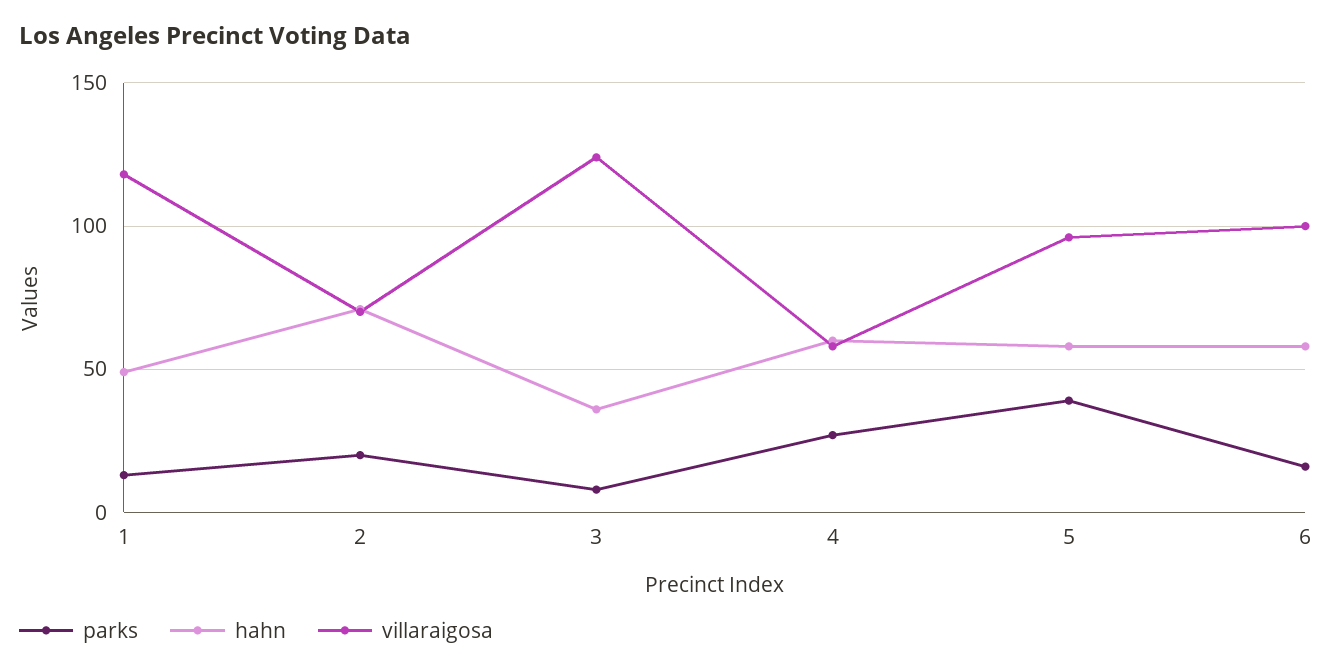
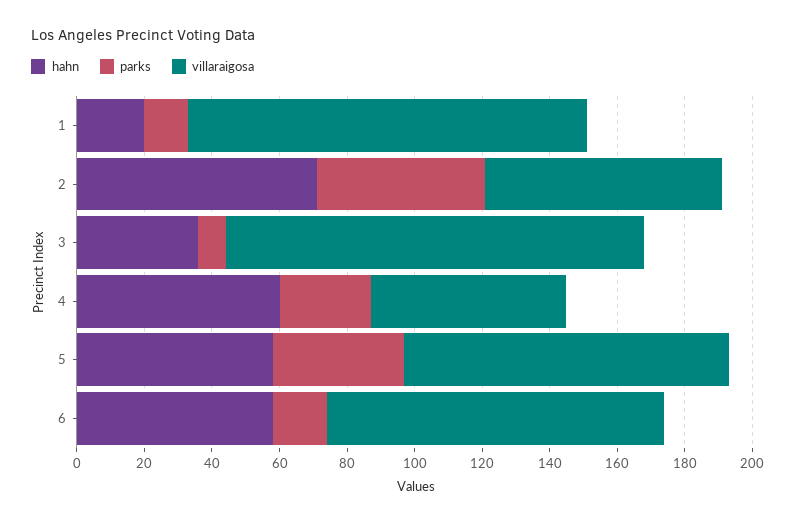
  {
    "parks": {
      "1": 15,
-     "2": 20,
+     "2": 50,
      "3": 10,
      "4": 25,
      "5": 40,
      "6": 15
    },
    "hahn": {
-     "1": 50,
+     "1": 20,
      "2": 70,
      "3": 35,
      "4": 60,
      "5": 60,
      "6": 60
    },
    "villaraigosa": {
      "1": 120,
      "2": 70,
      "3": 125,
      "4": 60,
      "5": 95,
      "6": 100
    }
  }

